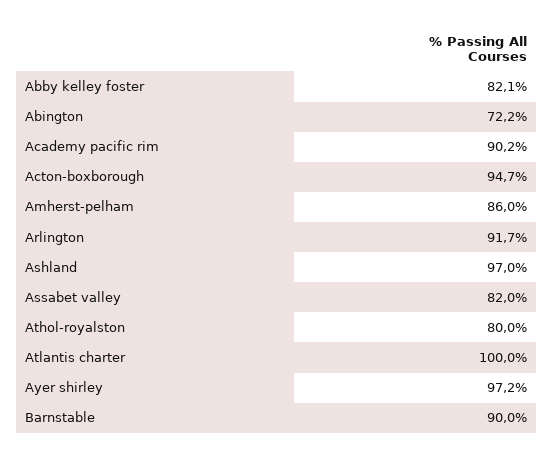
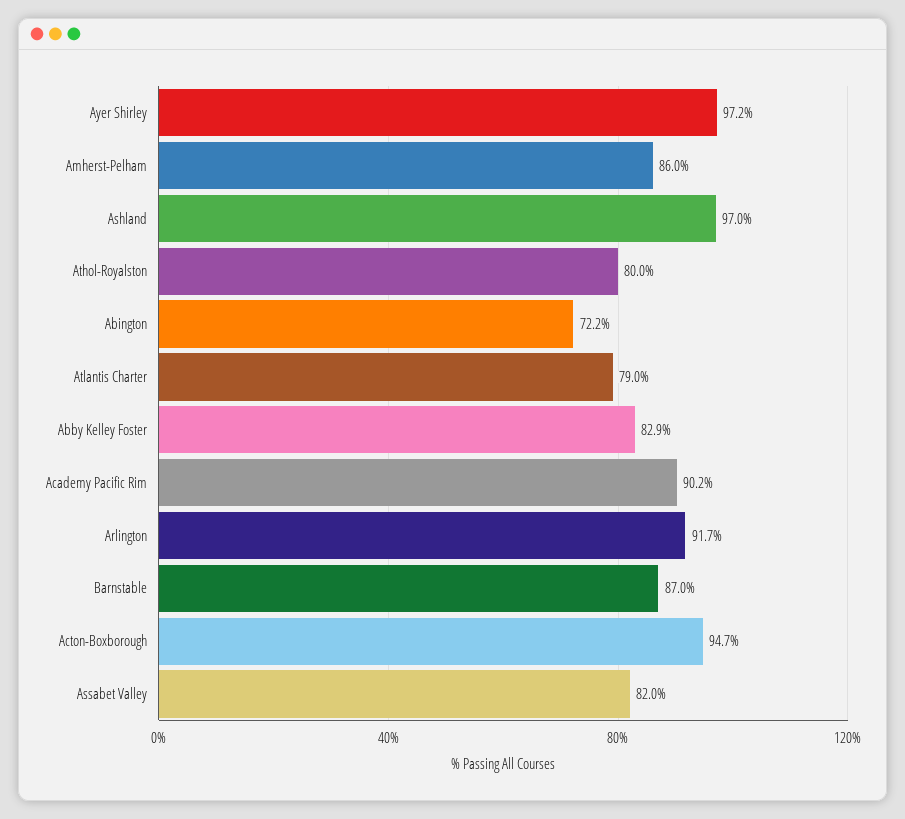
  {
-   "Abby kelley foster": 82.1,
+   "Abby kelley foster": 82.9,
    "Abington": 72.2,
    "Academy pacific rim": 90.2,
    "Acton-boxborough": 94.7,
    "Amherst-pelham": 86,
    "Arlington": 91.7,
    "Ashland": 97,
    "Assabet valley": 82,
    "Athol-royalston": 80,
-   "Atlantis charter": 100,
+   "Atlantis charter": 79,
    "Ayer shirley": 97.2,
-   "Barnstable": 90
+   "Barnstable": 87
  }

